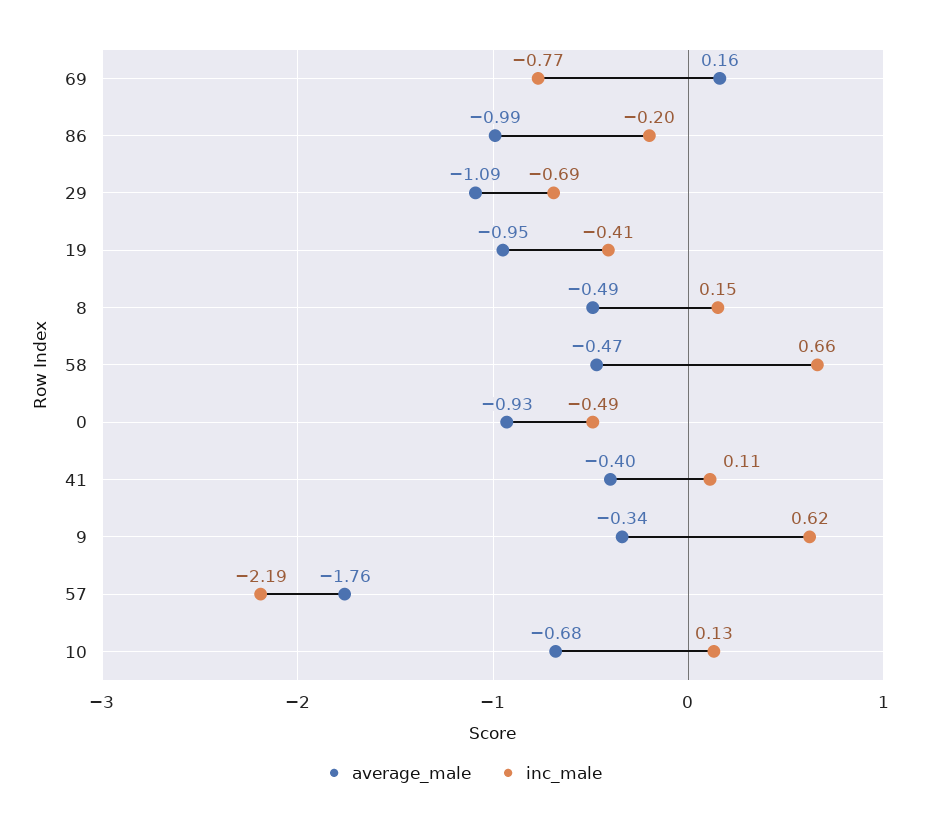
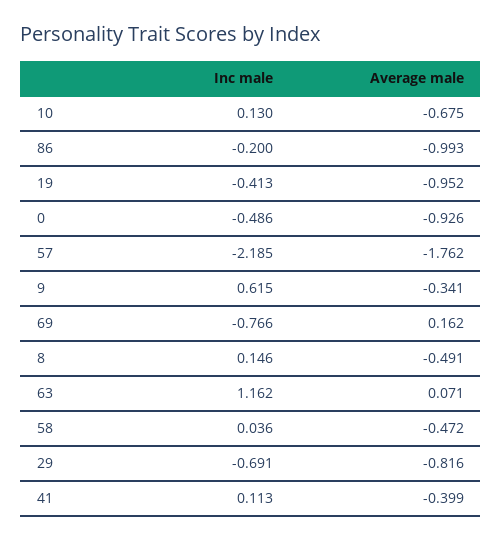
  {
    "average_male": {
      "69": 0.162,
      "86": -0.993,
-     "29": -1.09,
+     "29": -0.816,
      "19": -0.952,
      "8": -0.491,
      "58": -0.472,
      "0": -0.926,
      "41": -0.399,
      "9": -0.341,
      "57": -1.762,
-     "10": -0.675
+     "10": -0.675,
+     "63": 0.071
    },
    "inc_male": {
      "69": -0.766,
      "86": -0.2,
      "29": -0.691,
      "19": -0.413,
      "8": 0.146,
-     "58": 0.66,
+     "58": 0.036,
      "0": -0.486,
      "41": 0.113,
      "9": 0.615,
      "57": -2.185,
-     "10": 0.13
+     "10": 0.13,
+     "63": 1.162
    }
  }

